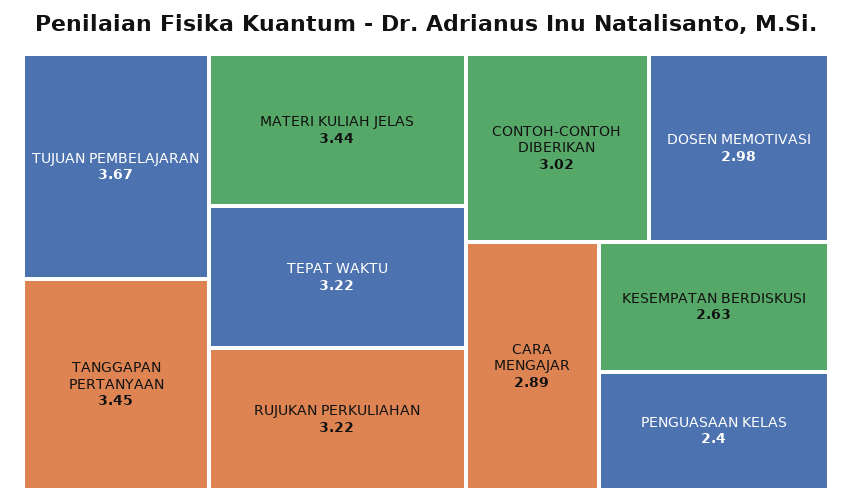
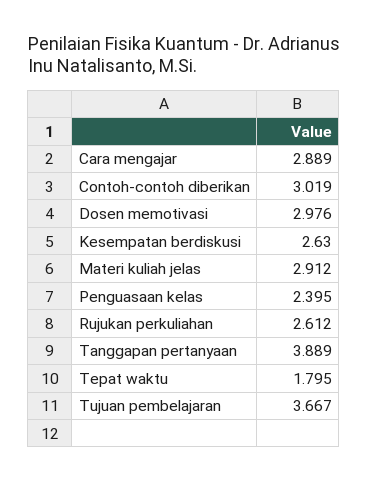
  {
    "TUJUAN PEMBELAJARAN": 3.667,
-   "TANGGAPAN PERTANYAAN": 3.45,
+   "TANGGAPAN PERTANYAAN": 3.889,
-   "MATERI KULIAH JELAS": 3.44,
+   "MATERI KULIAH JELAS": 2.912,
-   "TEPAT WAKTU": 3.22,
+   "TEPAT WAKTU": 1.795,
-   "RUJUKAN PERKULIAHAN": 3.22,
+   "RUJUKAN PERKULIAHAN": 2.612,
    "CONTOH-CONTOH DIBERIKAN": 3.019,
    "DOSEN MEMOTIVASI": 2.976,
    "CARA MENGAJAR": 2.889,
    "KESEMPATAN BERDISKUSI": 2.63,
    "PENGUASAAN KELAS": 2.395
  }

